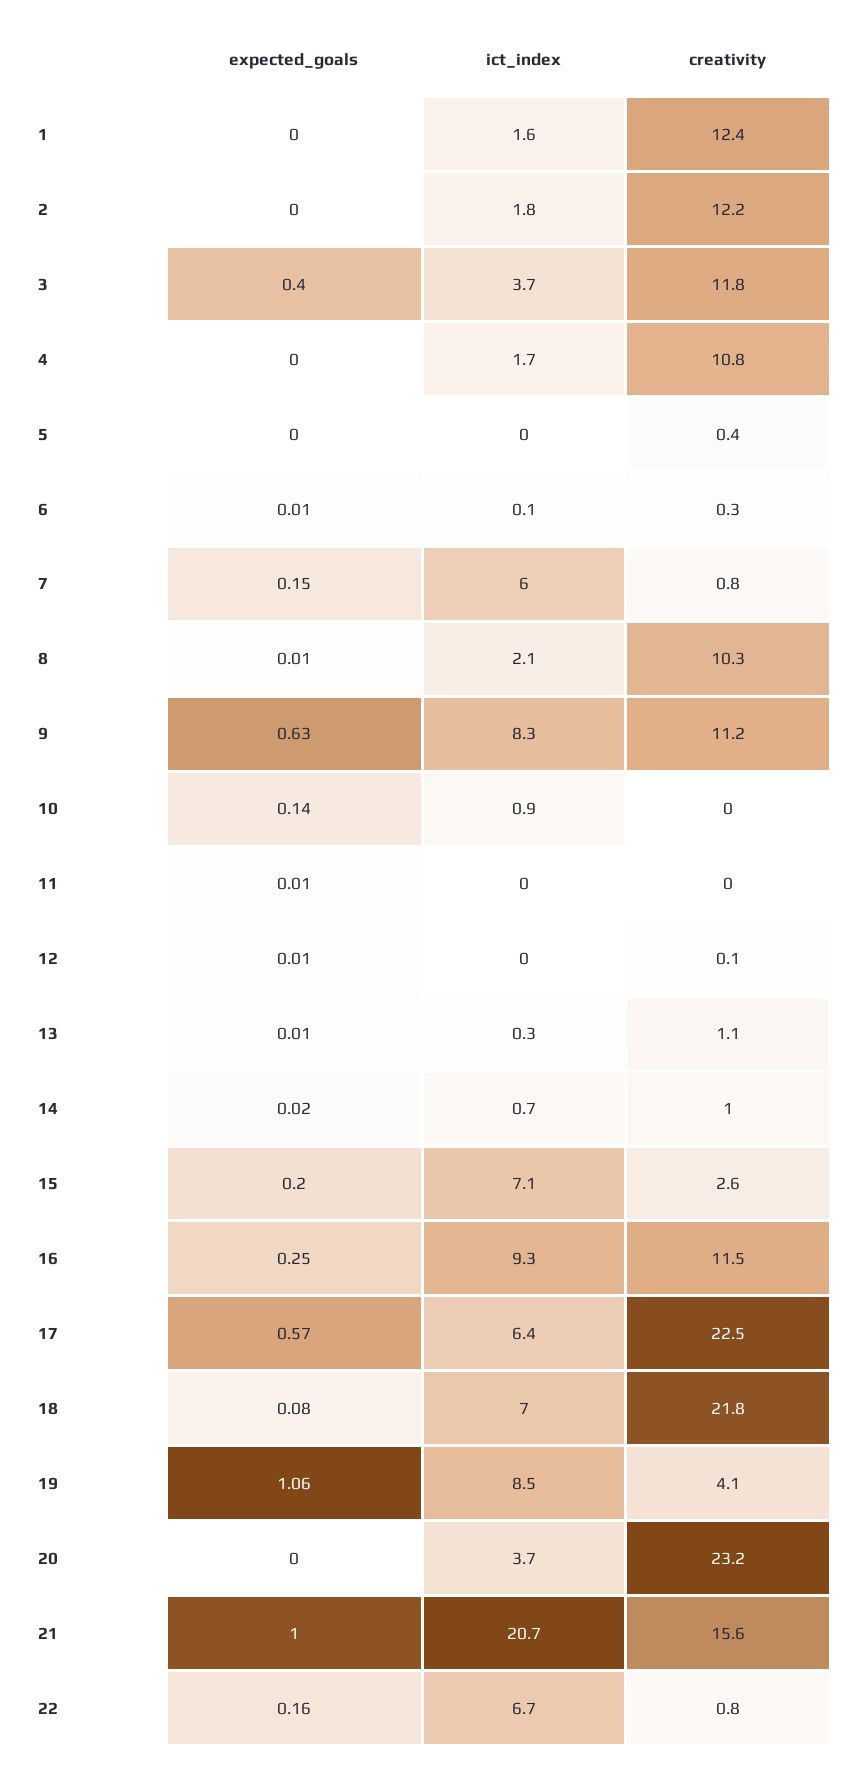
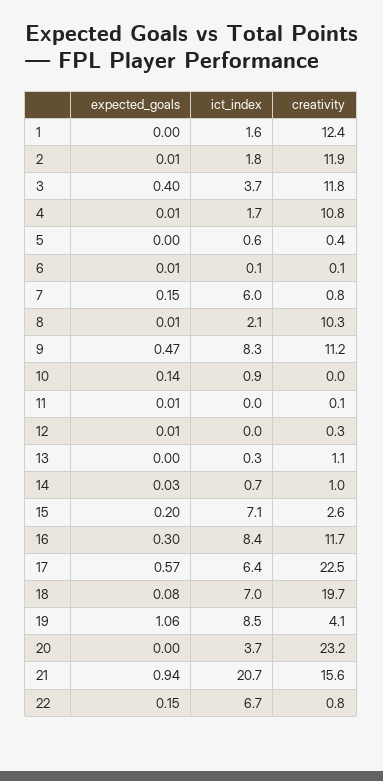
  {
    "expected_goals": {
      "1": 0,
-     "2": 0,
+     "2": 0.01,
      "3": 0.4,
-     "4": 0,
+     "4": 0.01,
      "5": 0,
      "6": 0.01,
      "7": 0.15,
      "8": 0.01,
-     "9": 0.63,
+     "9": 0.47,
      "10": 0.14,
      "11": 0.01,
      "12": 0.01,
-     "13": 0.01,
+     "13": 0,
-     "14": 0.02,
+     "14": 0.03,
      "15": 0.2,
-     "16": 0.25,
+     "16": 0.3,
      "17": 0.57,
      "18": 0.08,
      "19": 1.06,
      "20": 0,
-     "21": 1,
+     "21": 0.94,
-     "22": 0.16
+     "22": 0.15
    },
    "ict_index": {
      "1": 1.6,
      "2": 1.8,
      "3": 3.7,
      "4": 1.7,
-     "5": 0,
+     "5": 0.6,
      "6": 0.1,
      "7": 6,
      "8": 2.1,
      "9": 8.3,
      "10": 0.9,
      "11": 0,
      "12": 0,
      "13": 0.3,
      "14": 0.7,
      "15": 7.1,
-     "16": 9.3,
+     "16": 8.4,
      "17": 6.4,
      "18": 7,
      "19": 8.5,
      "20": 3.7,
      "21": 20.7,
      "22": 6.7
    },
    "creativity": {
      "1": 12.4,
-     "2": 12.2,
+     "2": 11.9,
      "3": 11.8,
      "4": 10.8,
      "5": 0.4,
-     "6": 0.3,
+     "6": 0.1,
      "7": 0.8,
      "8": 10.3,
      "9": 11.2,
      "10": 0,
-     "11": 0,
+     "11": 0.1,
-     "12": 0.1,
+     "12": 0.3,
      "13": 1.1,
      "14": 1,
      "15": 2.6,
-     "16": 11.5,
+     "16": 11.7,
      "17": 22.5,
-     "18": 21.8,
+     "18": 19.7,
      "19": 4.1,
      "20": 23.2,
      "21": 15.6,
      "22": 0.8
    }
  }

